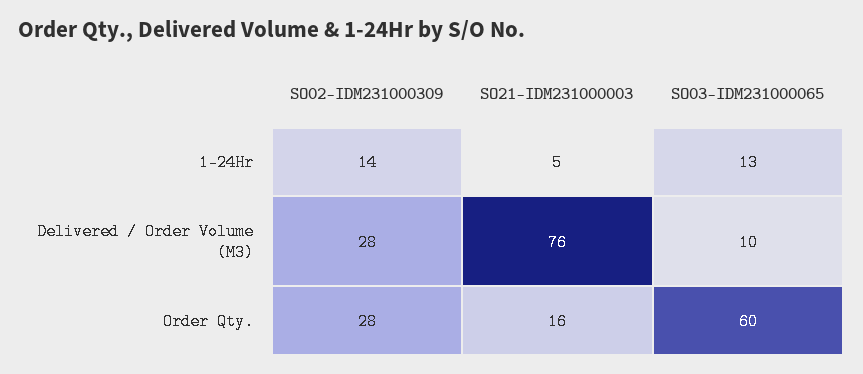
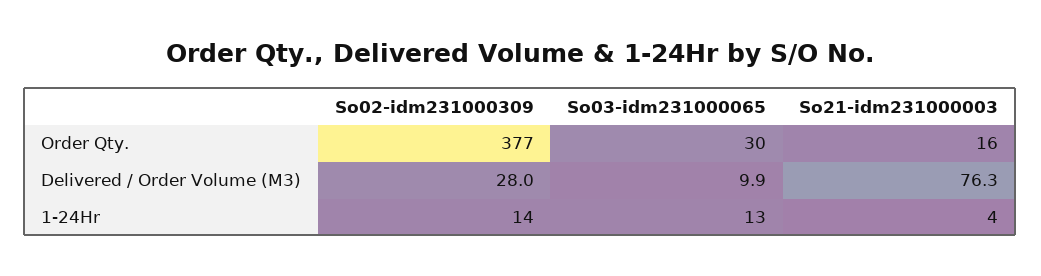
  {
    "SO02-IDM231000309": {
      "1-24Hr": 14,
      "Delivered / Order Volume (M3)": 28,
-     "Order Qty.": 28
+     "Order Qty.": 377
    },
    "SO21-IDM231000003": {
-     "1-24Hr": 5,
+     "1-24Hr": 4,
      "Delivered / Order Volume (M3)": 76.3,
      "Order Qty.": 16
    },
    "SO03-IDM231000065": {
      "1-24Hr": 13,
      "Delivered / Order Volume (M3)": 9.9,
-     "Order Qty.": 60
+     "Order Qty.": 30
    }
  }

